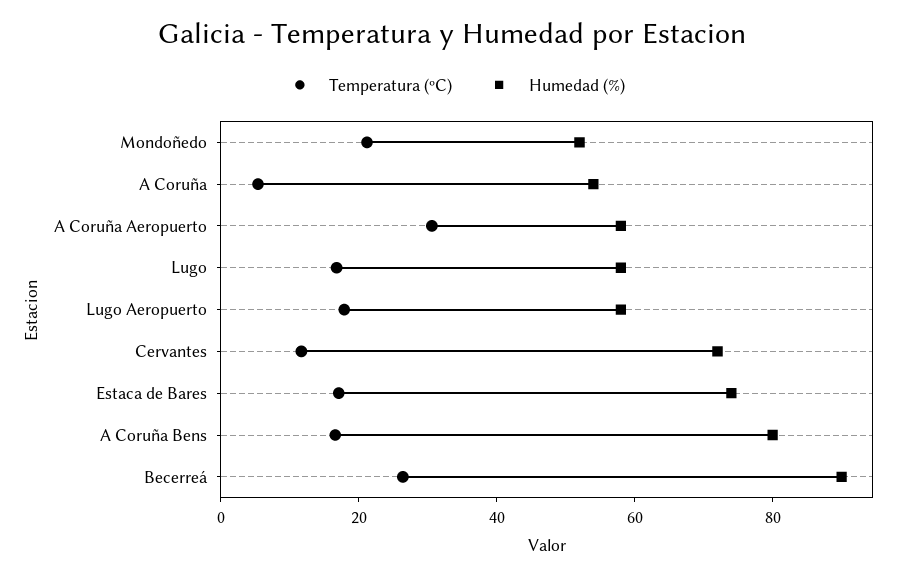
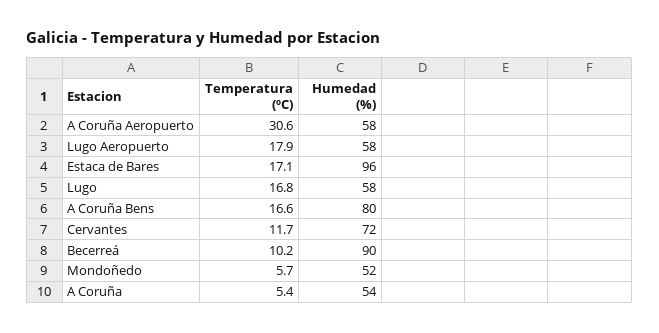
  {
    "Temperatura (ºC)": {
-     "Mondoñedo": 20,
+     "Mondoñedo": 5.7,
      "A Coruña": 5.4,
      "A Coruña Aeropuerto": 30.6,
      "Lugo": 16.8,
      "Lugo Aeropuerto": 17.9,
      "Cervantes": 11.7,
      "Estaca de Bares": 17.1,
      "A Coruña Bens": 16.6,
-     "Becerreá": 25
+     "Becerreá": 10.2
    },
    "Humedad (%)": {
      "Mondoñedo": 52,
      "A Coruña": 54,
      "A Coruña Aeropuerto": 58,
      "Lugo": 58,
      "Lugo Aeropuerto": 58,
      "Cervantes": 72,
-     "Estaca de Bares": 75,
+     "Estaca de Bares": 96,
      "A Coruña Bens": 80,
      "Becerreá": 90
    }
  }

